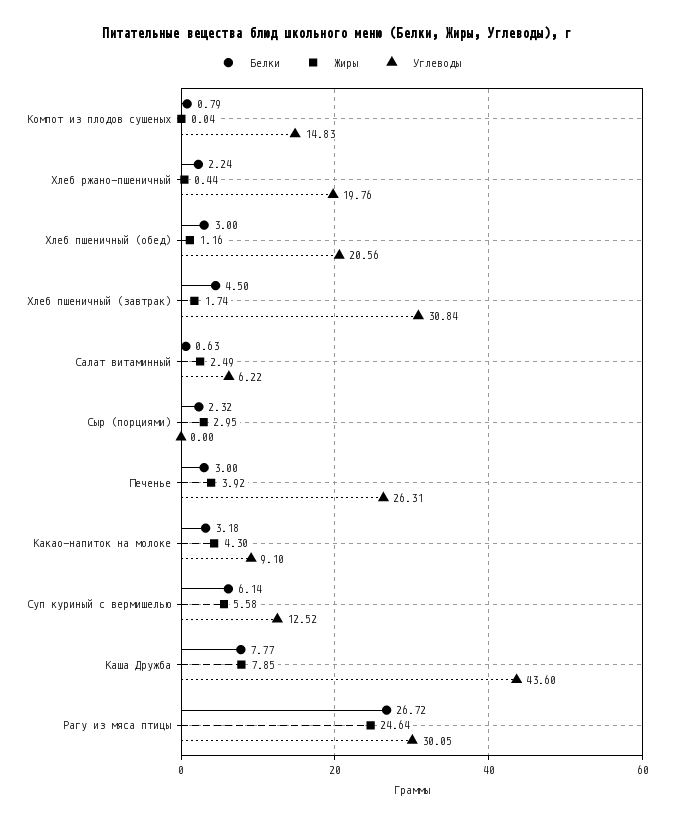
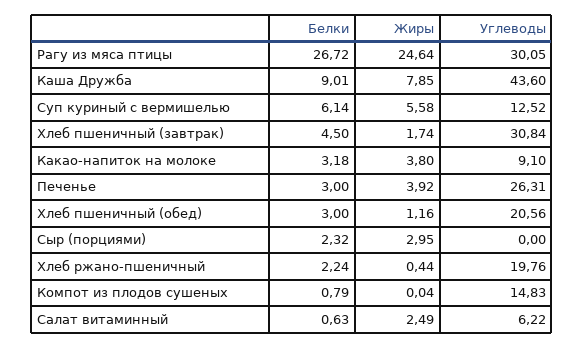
  {
    "Белки": {
      "Компот из плодов сушеных": 0.79,
      "Хлеб ржано-пшеничный": 2.24,
      "Хлеб пшеничный (обед)": 3,
      "Хлеб пшеничный (завтрак)": 4.5,
      "Салат витаминный": 0.63,
      "Сыр (порциями)": 2.32,
      "Печенье": 3,
      "Какао-напиток на молоке": 3.18,
      "Суп куриный с вермишелью": 6.14,
-     "Каша Дружба": 7.77,
+     "Каша Дружба": 9.01,
      "Рагу из мяса птицы": 26.72
    },
    "Жиры": {
      "Компот из плодов сушеных": 0.04,
      "Хлеб ржано-пшеничный": 0.44,
      "Хлеб пшеничный (обед)": 1.16,
      "Хлеб пшеничный (завтрак)": 1.74,
      "Салат витаминный": 2.49,
      "Сыр (порциями)": 2.95,
      "Печенье": 3.92,
-     "Какао-напиток на молоке": 4.3,
+     "Какао-напиток на молоке": 3.8,
      "Суп куриный с вермишелью": 5.58,
      "Каша Дружба": 7.85,
      "Рагу из мяса птицы": 24.64
    },
    "Углеводы": {
      "Компот из плодов сушеных": 14.83,
      "Хлеб ржано-пшеничный": 19.76,
      "Хлеб пшеничный (обед)": 20.56,
      "Хлеб пшеничный (завтрак)": 30.84,
      "Салат витаминный": 6.22,
      "Сыр (порциями)": 0,
      "Печенье": 26.31,
      "Какао-напиток на молоке": 9.1,
      "Суп куриный с вермишелью": 12.52,
      "Каша Дружба": 43.6,
      "Рагу из мяса птицы": 30.05
    }
  }

